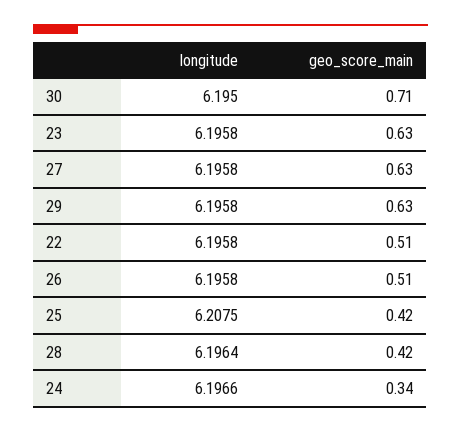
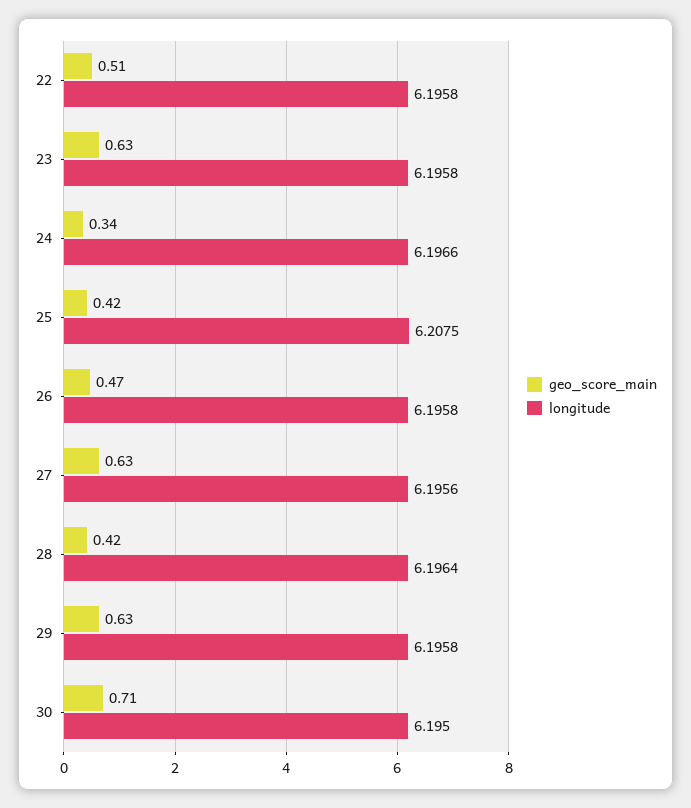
  {
    "longitude": {
      "30": 6.195,
      "23": 6.1958,
-     "27": 6.1958,
+     "27": 6.1956,
      "29": 6.1958,
      "22": 6.1958,
      "26": 6.1958,
      "25": 6.2075,
      "28": 6.1964,
      "24": 6.1966
    },
    "geo_score_main": {
      "30": 0.71,
      "23": 0.63,
      "27": 0.63,
      "29": 0.63,
      "22": 0.51,
-     "26": 0.51,
+     "26": 0.47,
      "25": 0.42,
      "28": 0.42,
      "24": 0.34
    }
  }

